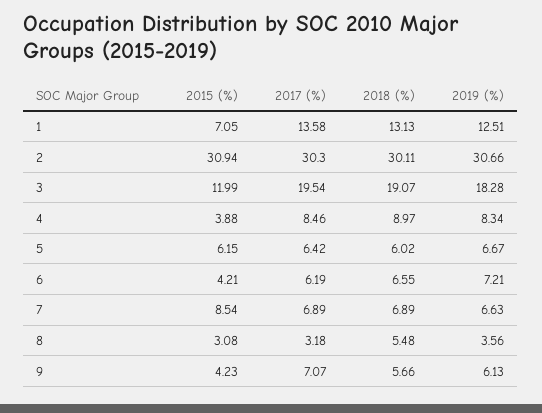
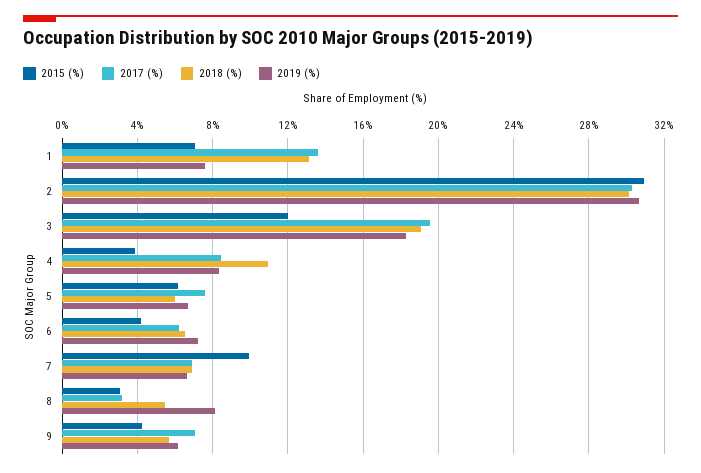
  {
    "2015 (%)": {
      "1": 7.05,
      "2": 30.94,
      "3": 11.99,
      "4": 3.88,
      "5": 6.15,
      "6": 4.21,
-     "7": 8.54,
+     "7": 10,
      "8": 3.08,
      "9": 4.23
    },
    "2017 (%)": {
      "1": 13.58,
      "2": 30.3,
      "3": 19.54,
      "4": 8.46,
-     "5": 6.42,
+     "5": 7.5,
      "6": 6.19,
      "7": 6.89,
      "8": 3.18,
      "9": 7.07
    },
    "2018 (%)": {
      "1": 13.13,
      "2": 30.11,
      "3": 19.07,
-     "4": 8.97,
+     "4": 11,
      "5": 6.02,
      "6": 6.55,
      "7": 6.89,
      "8": 5.48,
      "9": 5.66
    },
    "2019 (%)": {
-     "1": 12.51,
+     "1": 7.5,
      "2": 30.66,
      "3": 18.28,
      "4": 8.34,
      "5": 6.67,
      "6": 7.21,
      "7": 6.63,
-     "8": 3.56,
+     "8": 8,
      "9": 6.13
    }
  }

